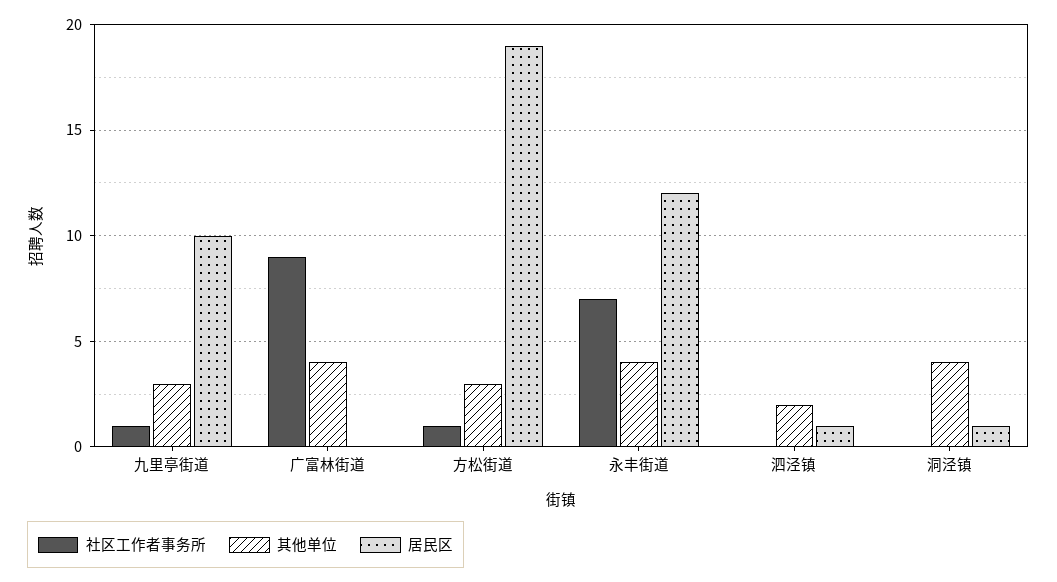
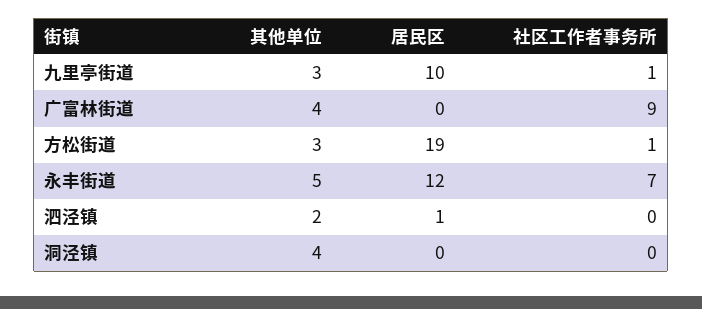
  {
    "社区工作者事务所": {
      "九里亭街道": 1,
      "广富林街道": 9,
      "方松街道": 1,
      "永丰街道": 7,
      "泗泾镇": 0,
      "洞泾镇": 0
    },
    "其他单位": {
      "九里亭街道": 3,
      "广富林街道": 4,
      "方松街道": 3,
-     "永丰街道": 4,
+     "永丰街道": 5,
      "泗泾镇": 2,
      "洞泾镇": 4
    },
    "居民区": {
      "九里亭街道": 10,
      "广富林街道": 0,
      "方松街道": 19,
      "永丰街道": 12,
      "泗泾镇": 1,
-     "洞泾镇": 1
+     "洞泾镇": 0
    }
  }

